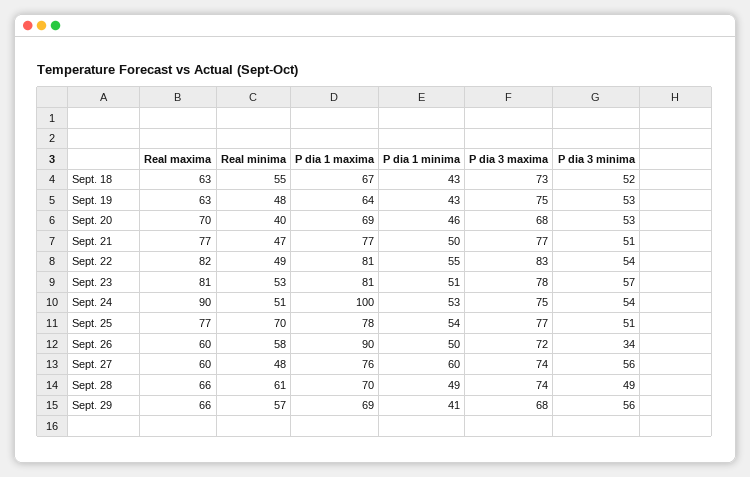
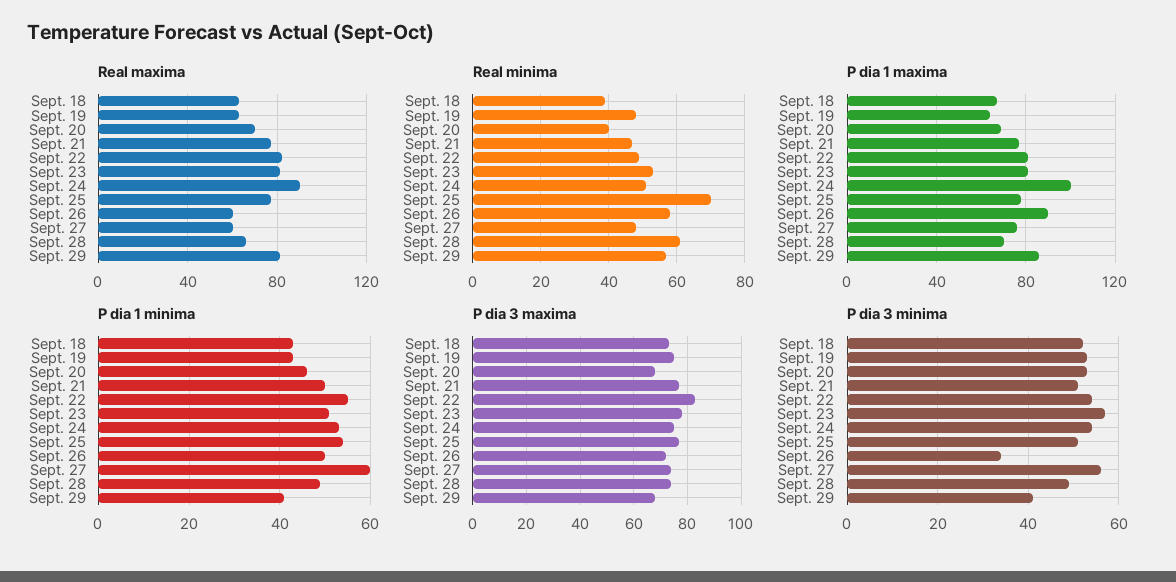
  {
    "Real maxima": {
      "Sept. 18": 63,
      "Sept. 19": 63,
      "Sept. 20": 70,
      "Sept. 21": 77,
      "Sept. 22": 82,
      "Sept. 23": 81,
      "Sept. 24": 90,
      "Sept. 25": 77,
      "Sept. 26": 60,
      "Sept. 27": 60,
      "Sept. 28": 66,
-     "Sept. 29": 66
+     "Sept. 29": 80
    },
    "Real minima": {
-     "Sept. 18": 55,
+     "Sept. 18": 40,
      "Sept. 19": 48,
      "Sept. 20": 40,
      "Sept. 21": 47,
      "Sept. 22": 49,
      "Sept. 23": 53,
      "Sept. 24": 51,
      "Sept. 25": 70,
      "Sept. 26": 58,
      "Sept. 27": 48,
      "Sept. 28": 61,
      "Sept. 29": 57
    },
    "P dia 1 maxima": {
      "Sept. 18": 67,
      "Sept. 19": 64,
      "Sept. 20": 69,
      "Sept. 21": 77,
      "Sept. 22": 81,
      "Sept. 23": 81,
      "Sept. 24": 100,
      "Sept. 25": 78,
      "Sept. 26": 90,
      "Sept. 27": 76,
      "Sept. 28": 70,
-     "Sept. 29": 69
+     "Sept. 29": 85
    },
    "P dia 1 minima": {
      "Sept. 18": 43,
      "Sept. 19": 43,
      "Sept. 20": 46,
      "Sept. 21": 50,
      "Sept. 22": 55,
      "Sept. 23": 51,
      "Sept. 24": 53,
      "Sept. 25": 54,
      "Sept. 26": 50,
      "Sept. 27": 60,
      "Sept. 28": 49,
      "Sept. 29": 41
    },
    "P dia 3 maxima": {
      "Sept. 18": 73,
      "Sept. 19": 75,
      "Sept. 20": 68,
      "Sept. 21": 77,
      "Sept. 22": 83,
      "Sept. 23": 78,
      "Sept. 24": 75,
      "Sept. 25": 77,
      "Sept. 26": 72,
      "Sept. 27": 74,
      "Sept. 28": 74,
      "Sept. 29": 68
    },
    "P dia 3 minima": {
      "Sept. 18": 52,
      "Sept. 19": 53,
      "Sept. 20": 53,
      "Sept. 21": 51,
      "Sept. 22": 54,
      "Sept. 23": 57,
      "Sept. 24": 54,
      "Sept. 25": 51,
      "Sept. 26": 34,
      "Sept. 27": 56,
      "Sept. 28": 49,
-     "Sept. 29": 56
+     "Sept. 29": 40
    }
  }

